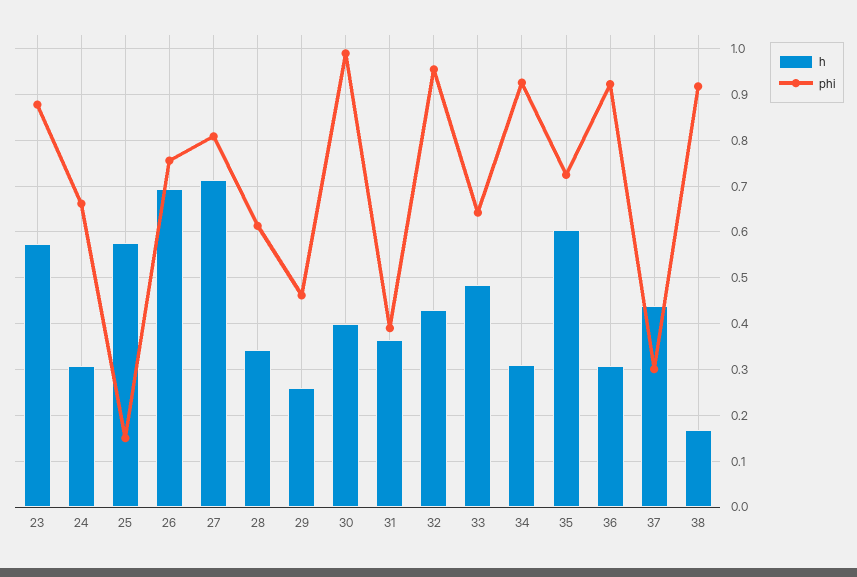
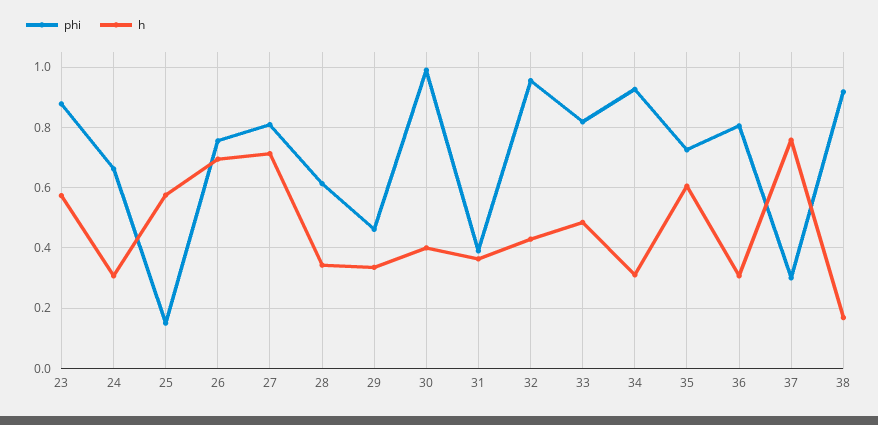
  {
    "h": {
      "23": 0.58,
      "24": 0.3,
      "25": 0.58,
      "26": 0.7,
      "27": 0.72,
      "28": 0.34,
-     "29": 0.26,
+     "29": 0.34,
      "30": 0.4,
      "31": 0.36,
      "32": 0.42,
      "33": 0.48,
      "34": 0.32,
      "35": 0.6,
      "36": 0.3,
-     "37": 0.44,
+     "37": 0.76,
      "38": 0.16
    },
    "phi": {
      "23": 0.88,
      "24": 0.66,
      "25": 0.16,
      "26": 0.76,
      "27": 0.8,
      "28": 0.62,
      "29": 0.46,
      "30": 0.98,
      "31": 0.4,
      "32": 0.96,
-     "33": 0.64,
+     "33": 0.82,
      "34": 0.92,
      "35": 0.72,
-     "36": 0.92,
+     "36": 0.8,
      "37": 0.3,
      "38": 0.92
    }
  }

